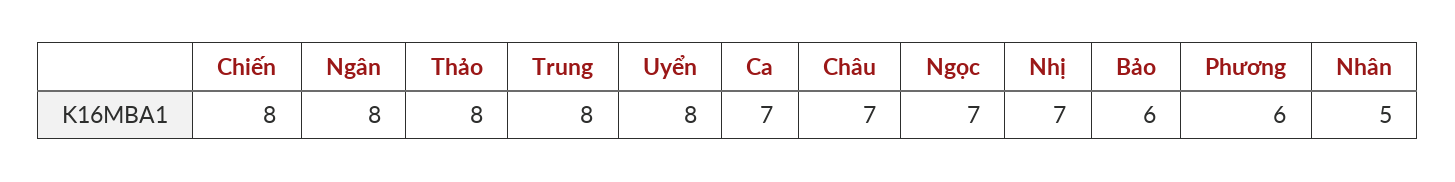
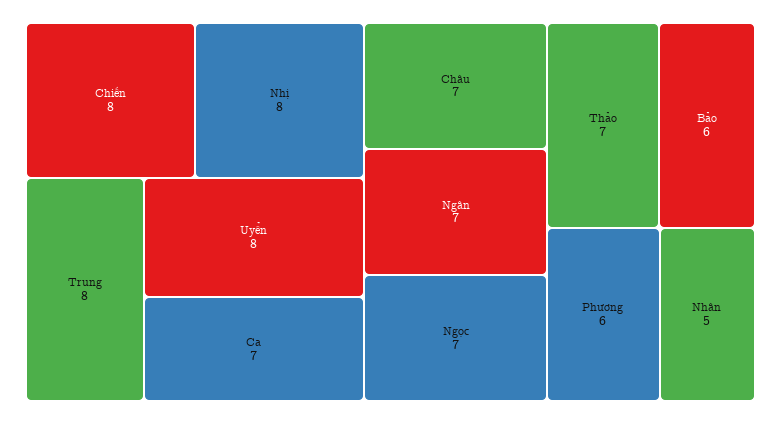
  {
    "Chiến": 8,
-   "Ngân": 8,
+   "Ngân": 7,
-   "Thảo": 8,
+   "Thảo": 7,
    "Trung": 8,
    "Uyển": 8,
    "Ca": 7,
    "Châu": 7,
    "Ngọc": 7,
-   "Nhị": 7,
+   "Nhị": 8,
    "Bảo": 6,
    "Phương": 6,
    "Nhân": 5
  }

